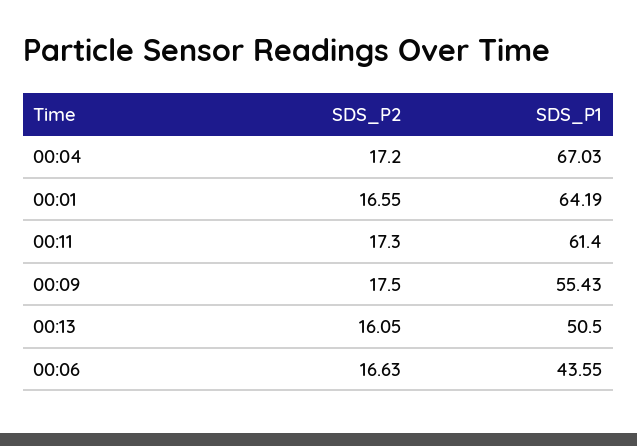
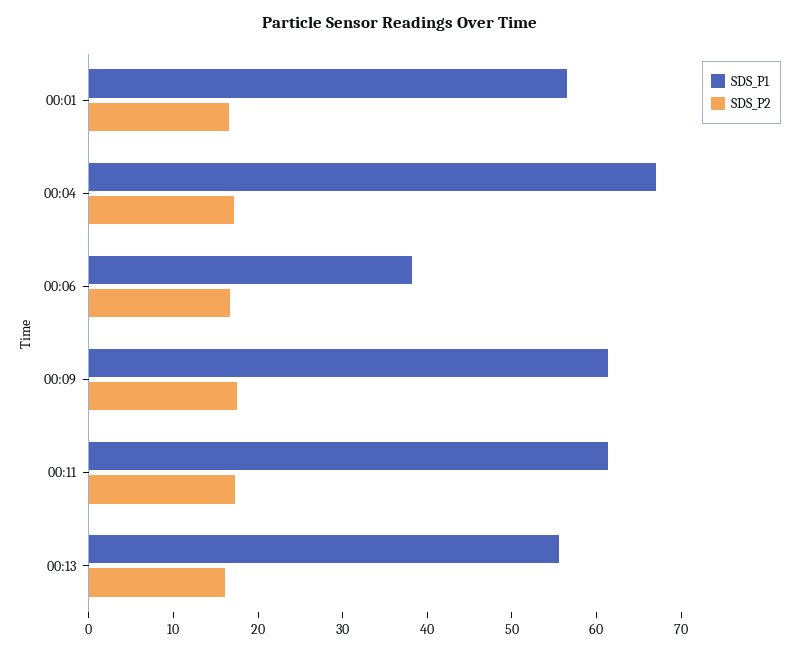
  {
    "SDS_P2": {
      "00:04": 17.2,
      "00:01": 16.55,
      "00:11": 17.3,
      "00:09": 17.5,
      "00:13": 16.05,
      "00:06": 16.63
    },
    "SDS_P1": {
      "00:04": 67.03,
-     "00:01": 64.19,
+     "00:01": 56,
      "00:11": 61.4,
-     "00:09": 55.43,
+     "00:09": 62,
-     "00:13": 50.5,
+     "00:13": 56,
-     "00:06": 43.55
+     "00:06": 38
    }
  }

